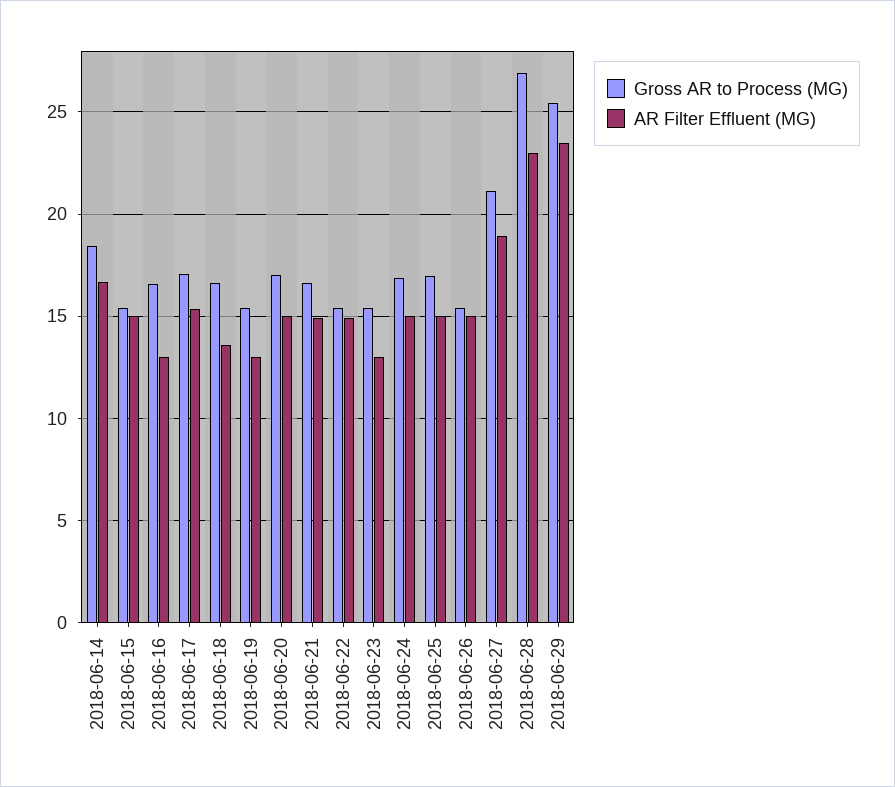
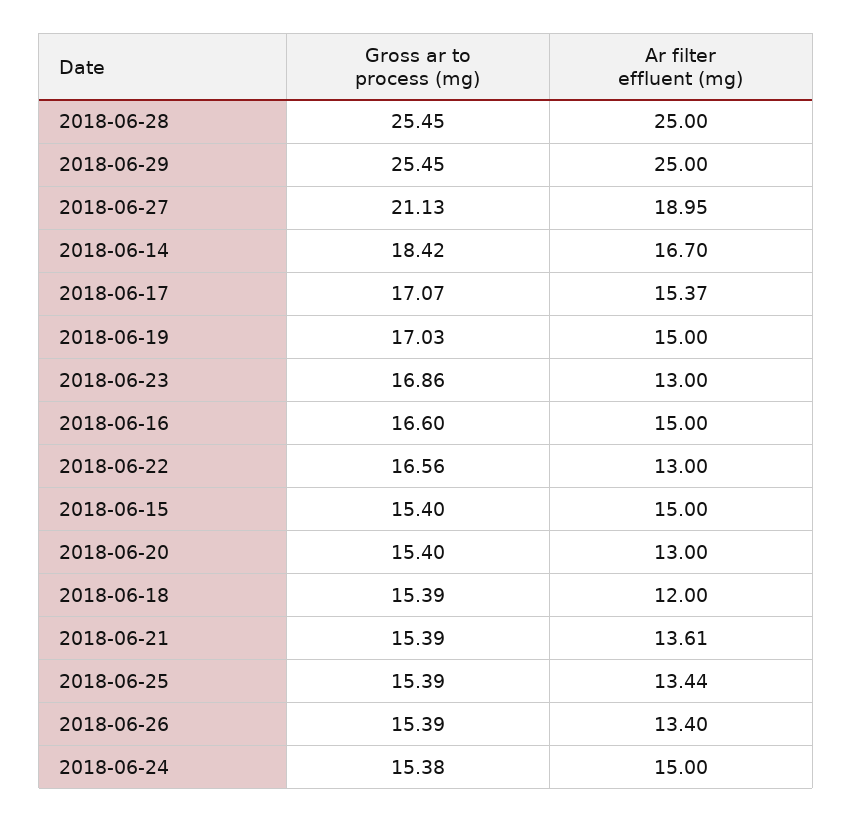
  {
    "Gross AR to Process (MG)": {
      "2018-06-14": 18.42,
      "2018-06-15": 15.4,
      "2018-06-16": 16.6,
      "2018-06-17": 17.07,
-     "2018-06-18": 16.5,
+     "2018-06-18": 15.39,
-     "2018-06-19": 15.5,
+     "2018-06-19": 17.03,
-     "2018-06-20": 17,
+     "2018-06-20": 15.4,
-     "2018-06-21": 16.5,
+     "2018-06-21": 15.39,
-     "2018-06-22": 15.5,
+     "2018-06-22": 16.56,
-     "2018-06-23": 15.5,
+     "2018-06-23": 16.86,
-     "2018-06-24": 17,
+     "2018-06-24": 15.38,
-     "2018-06-25": 17,
+     "2018-06-25": 15.39,
      "2018-06-26": 15.39,
      "2018-06-27": 21.13,
-     "2018-06-28": 27,
+     "2018-06-28": 25.45,
      "2018-06-29": 25.45
    },
    "AR Filter Effluent (MG)": {
      "2018-06-14": 16.7,
      "2018-06-15": 15,
-     "2018-06-16": 13,
+     "2018-06-16": 15,
      "2018-06-17": 15.37,
-     "2018-06-18": 13.5,
+     "2018-06-18": 12,
-     "2018-06-19": 13,
+     "2018-06-19": 15,
-     "2018-06-20": 15,
+     "2018-06-20": 13,
-     "2018-06-21": 15,
+     "2018-06-21": 13.61,
-     "2018-06-22": 15,
+     "2018-06-22": 13,
      "2018-06-23": 13,
      "2018-06-24": 15,
-     "2018-06-25": 15,
+     "2018-06-25": 13.44,
-     "2018-06-26": 15,
+     "2018-06-26": 13.4,
      "2018-06-27": 18.95,
-     "2018-06-28": 23,
+     "2018-06-28": 25,
-     "2018-06-29": 23.5
+     "2018-06-29": 25
    }
  }

